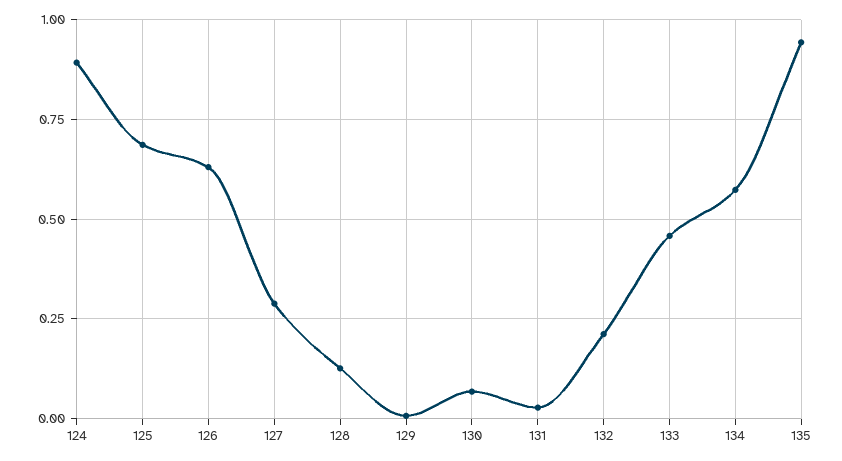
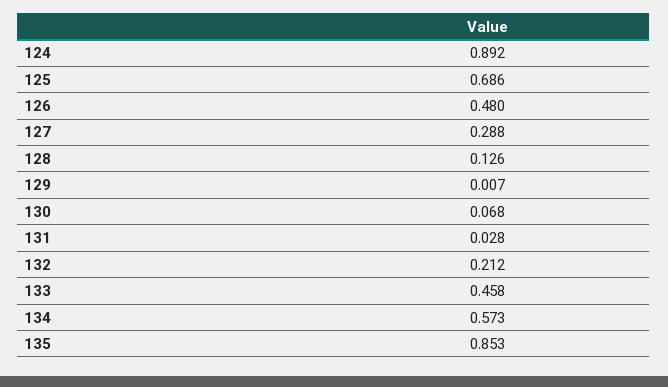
  {
    "124": 0.892,
    "125": 0.686,
-   "126": 0.625,
+   "126": 0.48,
    "127": 0.288,
    "128": 0.126,
    "129": 0.007,
    "130": 0.068,
    "131": 0.028,
    "132": 0.212,
    "133": 0.458,
    "134": 0.573,
-   "135": 0.95
+   "135": 0.853
  }

